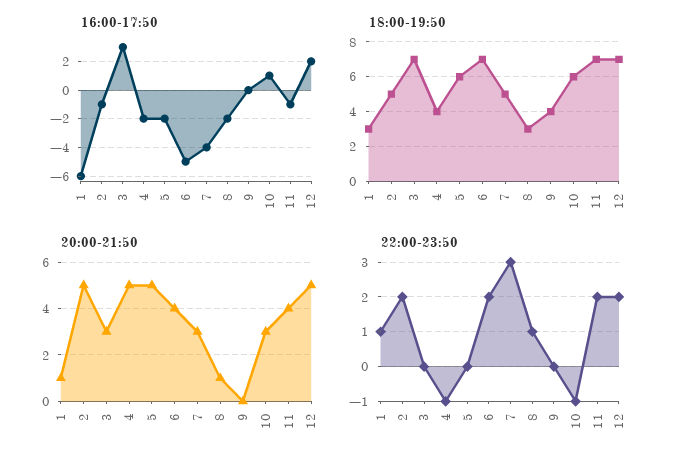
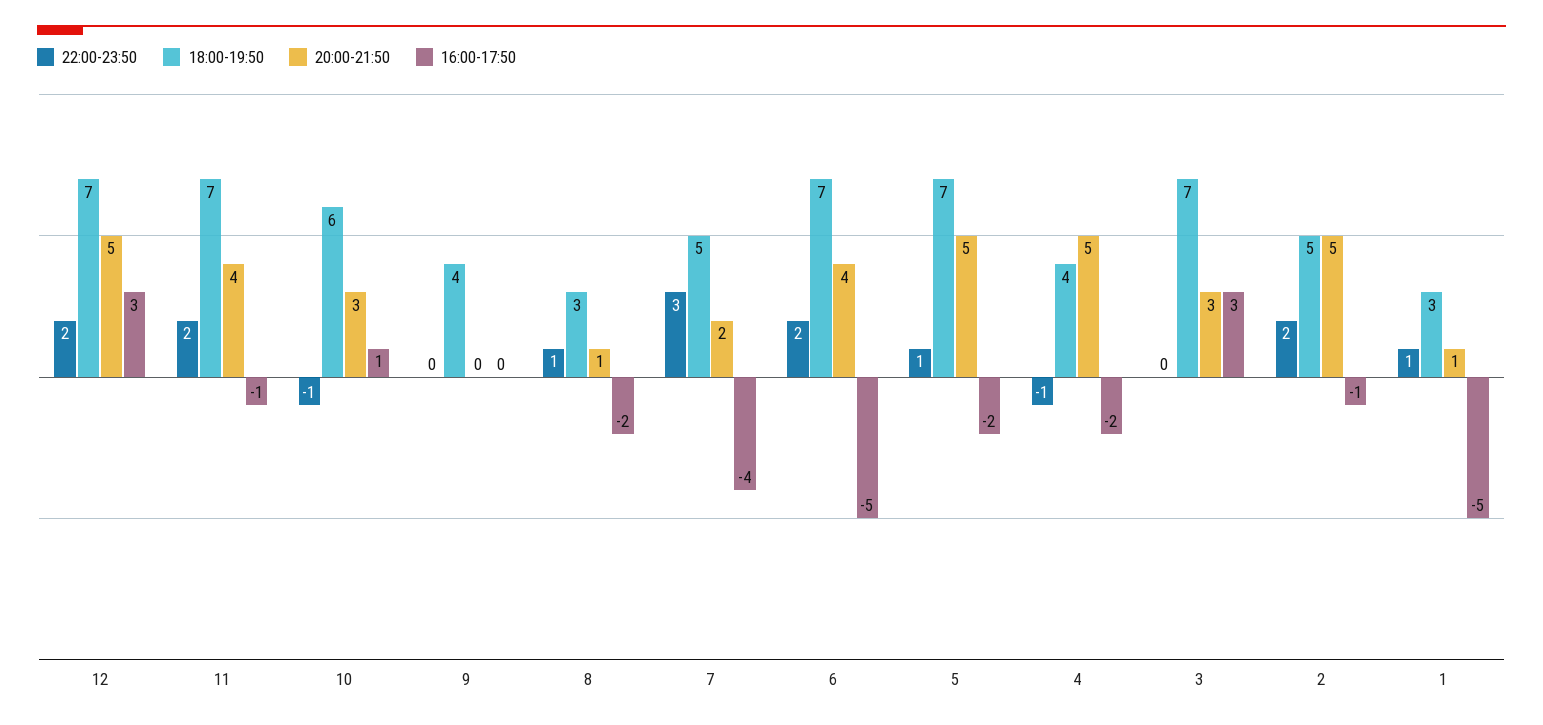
  {
    "16:00-17:50": {
-     "1": -6,
+     "1": -5,
      "2": -1,
      "3": 3,
      "4": -2,
      "5": -2,
      "6": -5,
      "7": -4,
      "8": -2,
      "9": 0,
      "10": 1,
      "11": -1,
-     "12": 2
+     "12": 3
    },
    "18:00-19:50": {
      "1": 3,
      "2": 5,
      "3": 7,
      "4": 4,
-     "5": 6,
+     "5": 7,
      "6": 7,
      "7": 5,
      "8": 3,
      "9": 4,
      "10": 6,
      "11": 7,
      "12": 7
    },
    "20:00-21:50": {
      "1": 1,
      "2": 5,
      "3": 3,
      "4": 5,
      "5": 5,
      "6": 4,
-     "7": 3,
+     "7": 2,
      "8": 1,
      "9": 0,
      "10": 3,
      "11": 4,
      "12": 5
    },
    "22:00-23:50": {
      "1": 1,
      "2": 2,
      "3": 0,
      "4": -1,
-     "5": 0,
+     "5": 1,
      "6": 2,
      "7": 3,
      "8": 1,
      "9": 0,
      "10": -1,
      "11": 2,
      "12": 2
    }
  }

